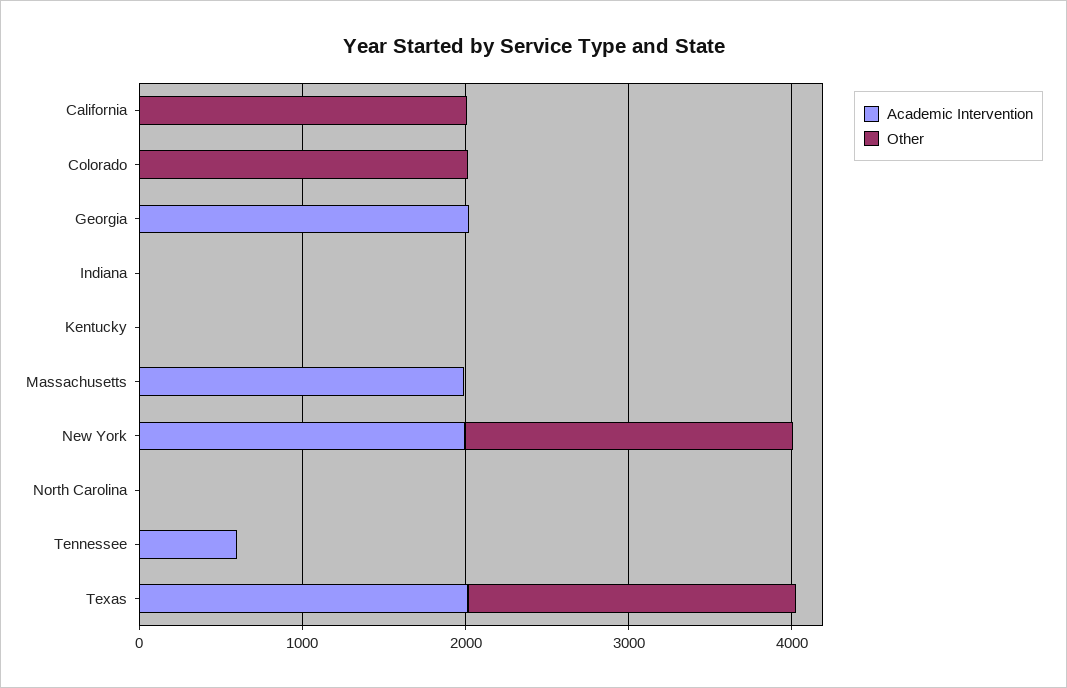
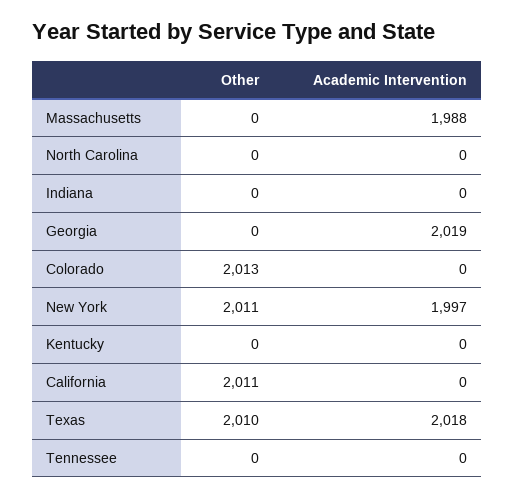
  {
    "Academic Intervention": {
      "California": 0,
      "Colorado": 0,
      "Georgia": 2019,
      "Indiana": 0,
      "Kentucky": 0,
      "Massachusetts": 1988,
      "New York": 1997,
      "North Carolina": 0,
-     "Tennessee": 600,
+     "Tennessee": 0,
      "Texas": 2018
    },
    "Other": {
      "California": 2011,
      "Colorado": 2013,
      "Georgia": 0,
      "Indiana": 0,
      "Kentucky": 0,
      "Massachusetts": 0,
      "New York": 2011,
      "North Carolina": 0,
      "Tennessee": 0,
      "Texas": 2010
    }
  }

